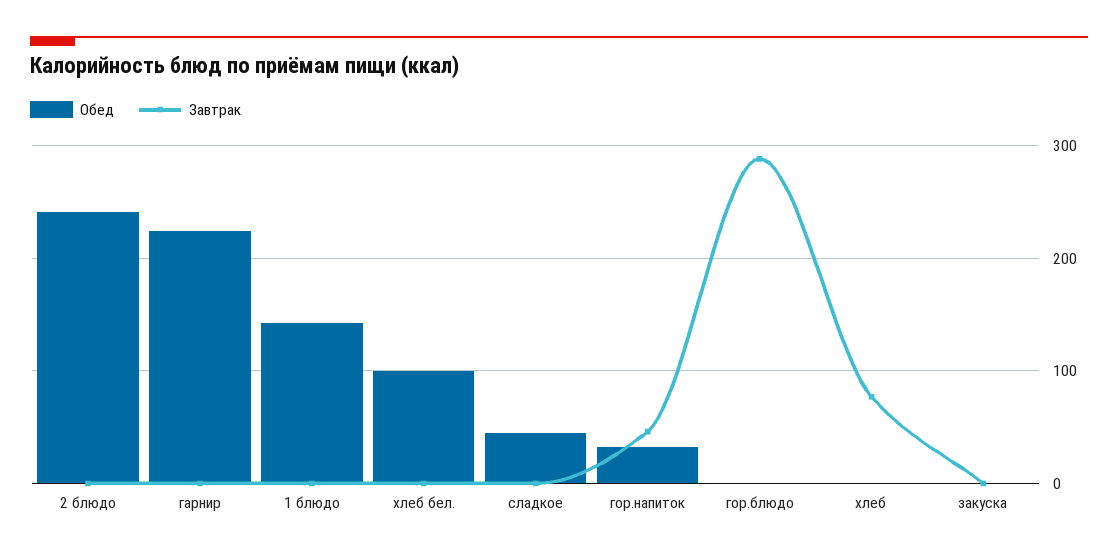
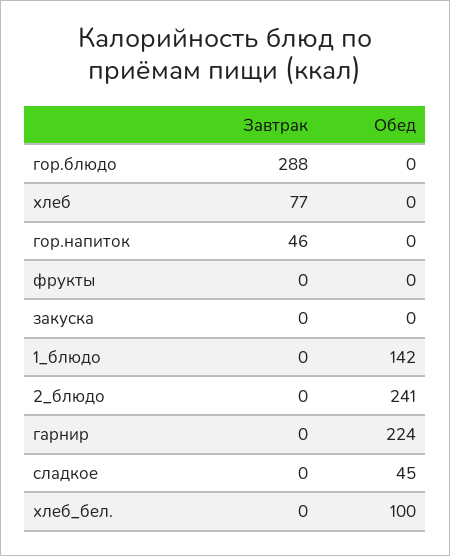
  {
    "Обед": {
      "2 блюдо": 241,
      "гарнир": 224,
      "1 блюдо": 142,
      "хлеб бел.": 100,
      "сладкое": 45,
-     "гор.напиток": 30,
+     "гор.напиток": 0,
      "гор.блюдо": 0,
      "хлеб": 0,
-     "закуска": 0
+     "закуска": 0,
+     "фрукты": 0
    },
    "Завтрак": {
      "2 блюдо": 0,
      "гарнир": 0,
      "1 блюдо": 0,
      "хлеб бел.": 0,
      "сладкое": 0,
      "гор.напиток": 46,
      "гор.блюдо": 288,
      "хлеб": 77,
-     "закуска": 0
+     "закуска": 0,
+     "фрукты": 0
    }
  }

